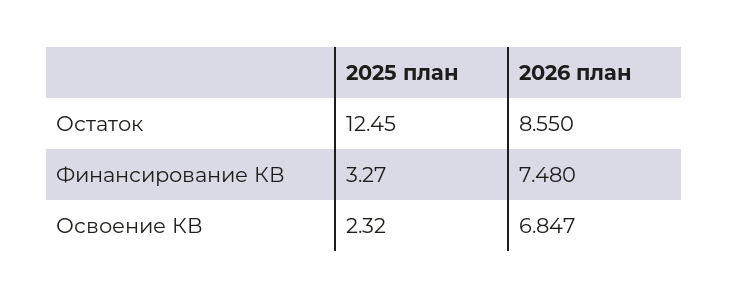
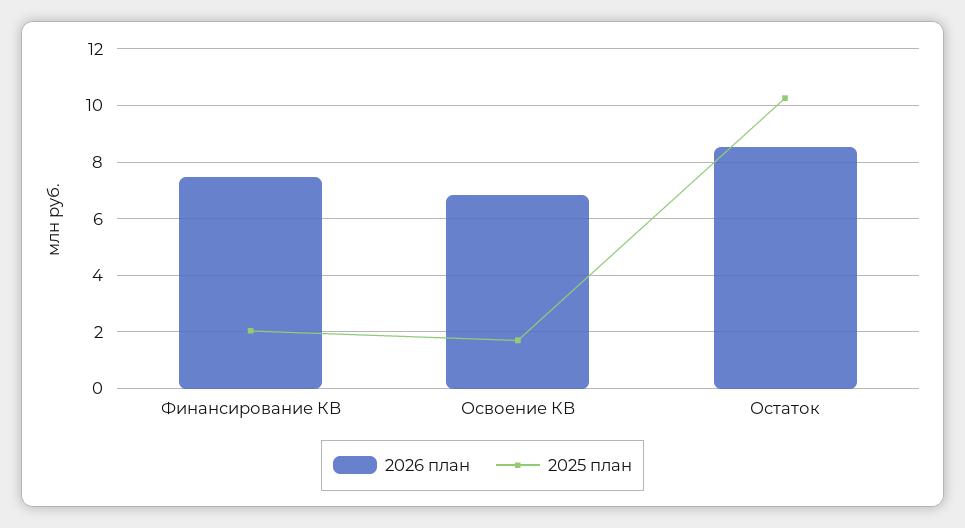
  {
    "2025 план": {
-     "Остаток": 12.45,
+     "Остаток": 10.25,
-     "Финансирование КВ": 3.27,
+     "Финансирование КВ": 2,
-     "Освоение КВ": 2.32
+     "Освоение КВ": 1.75
    },
    "2026 план": {
      "Остаток": 8.55,
      "Финансирование КВ": 7.48,
      "Освоение КВ": 6.847
    }
  }

